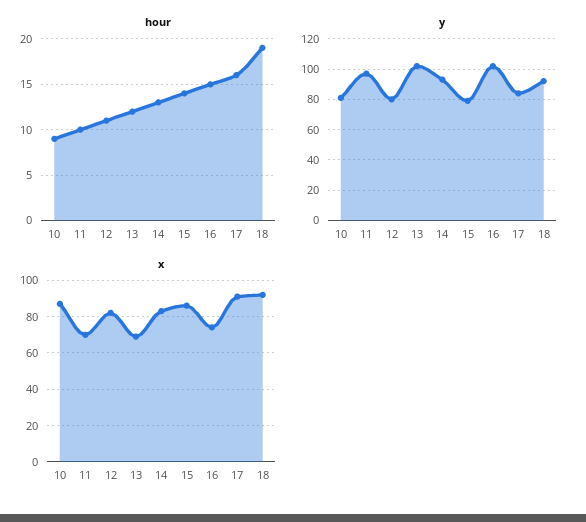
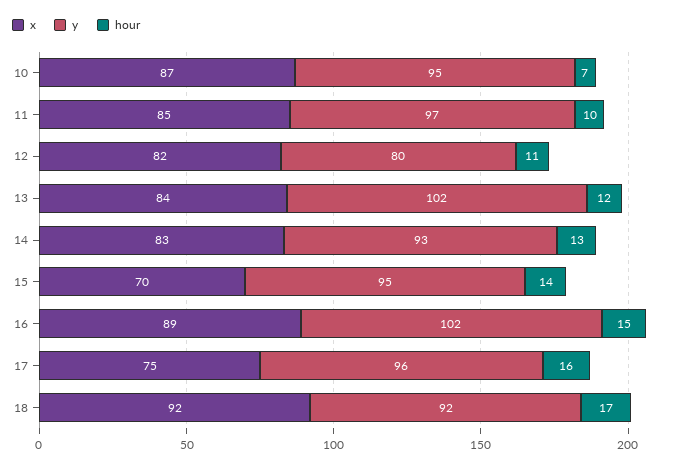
  {
    "hour": {
-     "10": 9,
+     "10": 7,
      "11": 10,
      "12": 11,
      "13": 12,
      "14": 13,
      "15": 14,
      "16": 15,
      "17": 16,
-     "18": 19
+     "18": 17
    },
    "y": {
-     "10": 80,
+     "10": 95,
      "11": 97,
      "12": 80,
      "13": 102,
      "14": 93,
-     "15": 80,
+     "15": 95,
      "16": 102,
-     "17": 85,
+     "17": 96,
      "18": 92
    },
    "x": {
      "10": 87,
-     "11": 70,
+     "11": 85,
      "12": 82,
-     "13": 70,
+     "13": 84,
      "14": 83,
-     "15": 85,
+     "15": 70,
-     "16": 75,
+     "16": 89,
-     "17": 90,
+     "17": 75,
      "18": 92
    }
  }

